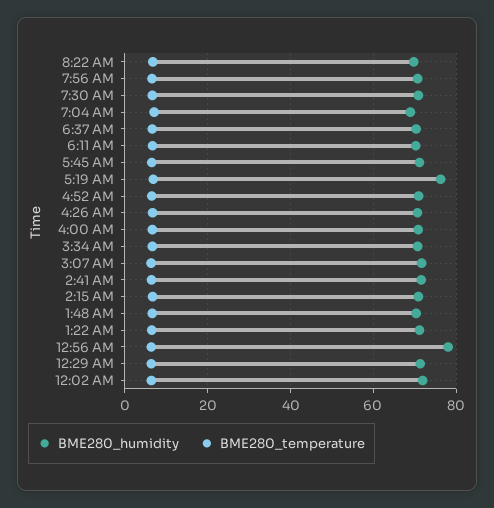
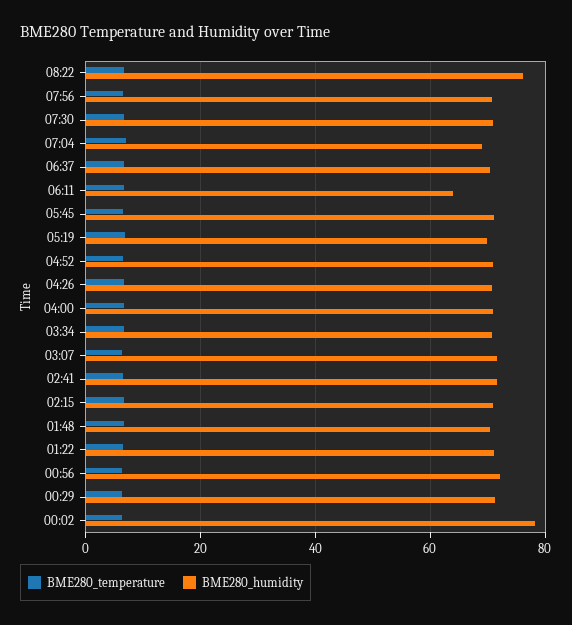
  {
    "BME280_humidity": {
-     "8:22 AM": 70,
+     "8:22 AM": 76,
      "7:56 AM": 70,
      "7:30 AM": 70,
      "7:04 AM": 68,
      "6:37 AM": 70,
-     "6:11 AM": 70,
+     "6:11 AM": 64,
      "5:45 AM": 72,
-     "5:19 AM": 76,
+     "5:19 AM": 70,
      "4:52 AM": 70,
      "4:26 AM": 70,
      "4:00 AM": 70,
      "3:34 AM": 70,
      "3:07 AM": 72,
      "2:41 AM": 72,
      "2:15 AM": 70,
      "1:48 AM": 70,
      "1:22 AM": 72,
-     "12:56 AM": 78,
+     "12:56 AM": 72,
      "12:29 AM": 72,
-     "12:02 AM": 72
+     "12:02 AM": 78
    },
    "BME280_temperature": {
      "8:22 AM": 6,
      "7:56 AM": 6,
      "7:30 AM": 6,
      "7:04 AM": 8,
      "6:37 AM": 6,
      "6:11 AM": 6,
      "5:45 AM": 6,
      "5:19 AM": 6,
      "4:52 AM": 6,
      "4:26 AM": 6,
      "4:00 AM": 6,
      "3:34 AM": 6,
      "3:07 AM": 6,
      "2:41 AM": 6,
      "2:15 AM": 6,
      "1:48 AM": 6,
      "1:22 AM": 6,
      "12:56 AM": 6,
      "12:29 AM": 6,
      "12:02 AM": 6
    }
  }

